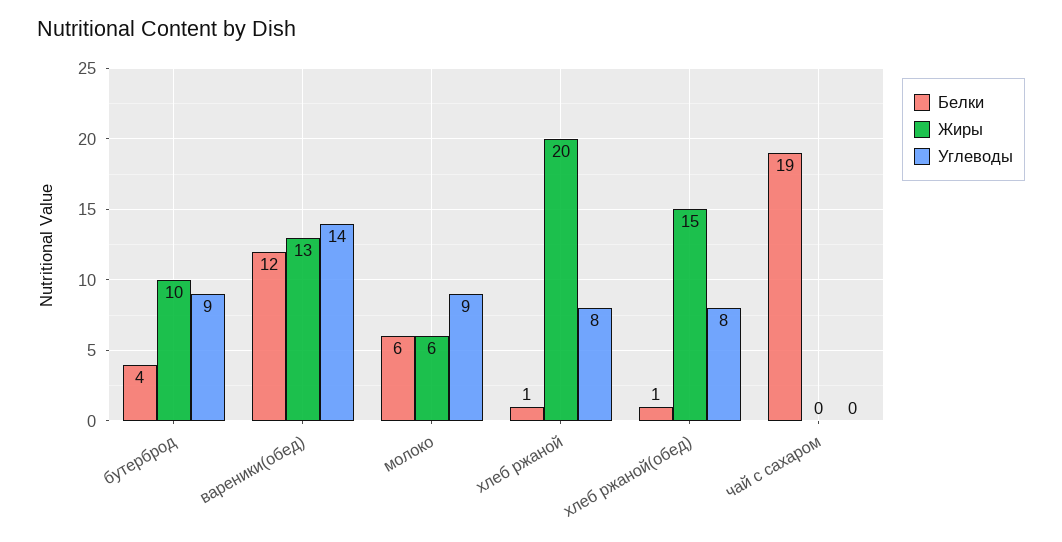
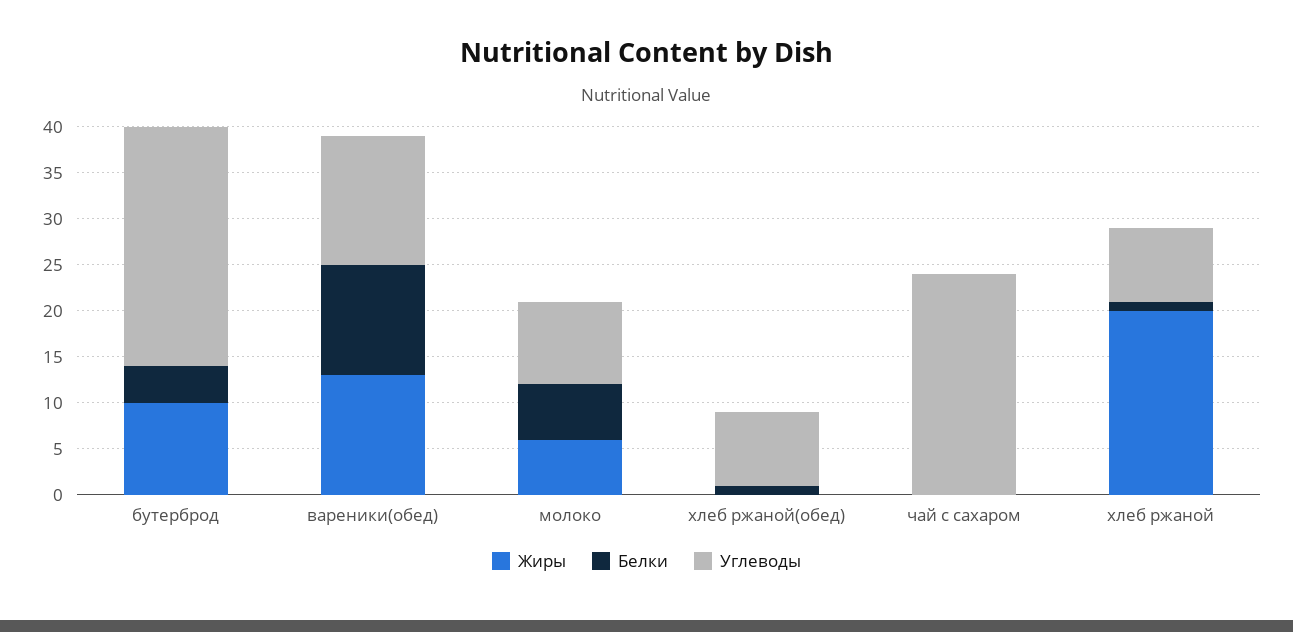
  {
    "Белки": {
      "бутерброд": 4,
      "вареники(обед)": 12,
      "молоко": 6,
      "хлеб ржаной": 1,
      "хлеб ржаной(обед)": 1,
-     "чай с сахаром": 19
+     "чай с сахаром": 0
    },
    "Жиры": {
      "бутерброд": 10,
      "вареники(обед)": 13,
      "молоко": 6,
      "хлеб ржаной": 20,
-     "хлеб ржаной(обед)": 15,
+     "хлеб ржаной(обед)": 0,
      "чай с сахаром": 0
    },
    "Углеводы": {
-     "бутерброд": 9,
+     "бутерброд": 26,
      "вареники(обед)": 14,
      "молоко": 9,
      "хлеб ржаной": 8,
      "хлеб ржаной(обед)": 8,
-     "чай с сахаром": 0
+     "чай с сахаром": 24
    }
  }

